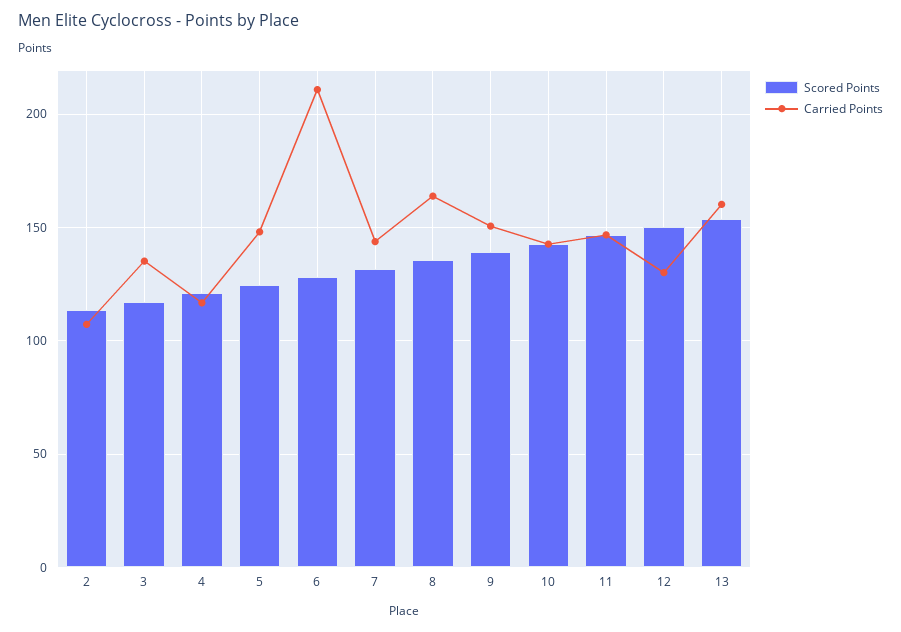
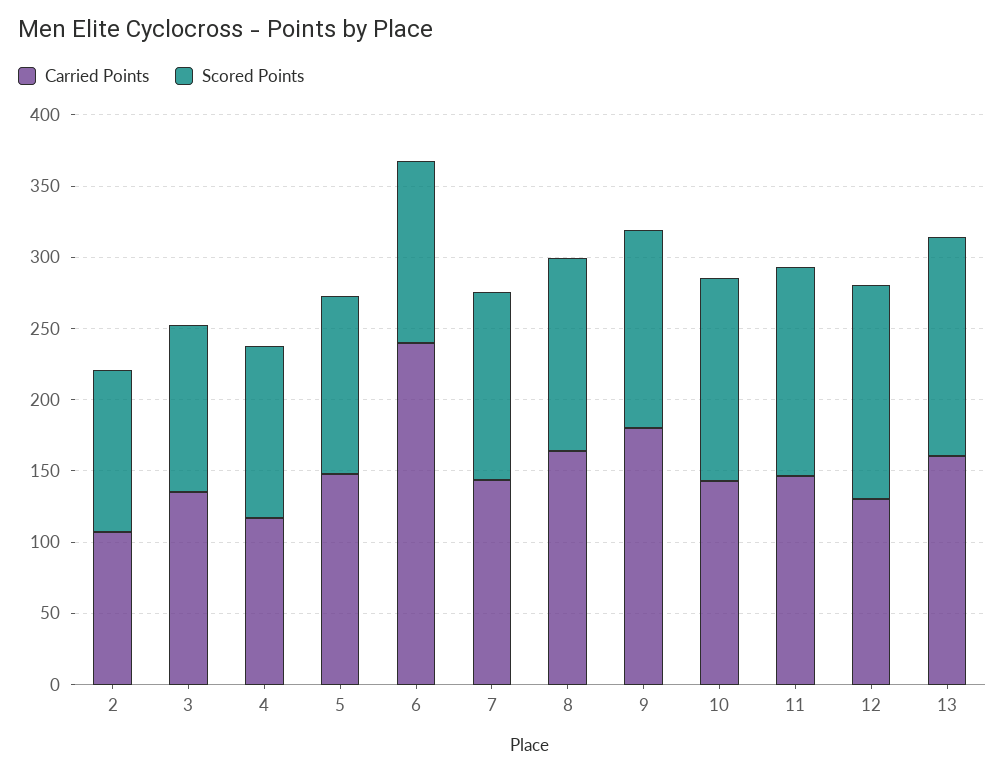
  {
    "Scored Points": {
      "2": 115,
      "3": 115,
      "4": 120,
      "5": 125,
      "6": 130,
      "7": 130,
      "8": 135,
      "9": 140,
      "10": 145,
      "11": 145,
      "12": 150,
      "13": 155
    },
    "Carried Points": {
      "2": 105,
      "3": 135,
      "4": 115,
      "5": 150,
-     "6": 210,
+     "6": 240,
      "7": 145,
      "8": 165,
-     "9": 150,
+     "9": 180,
      "10": 145,
      "11": 145,
      "12": 130,
      "13": 160
    }
  }

